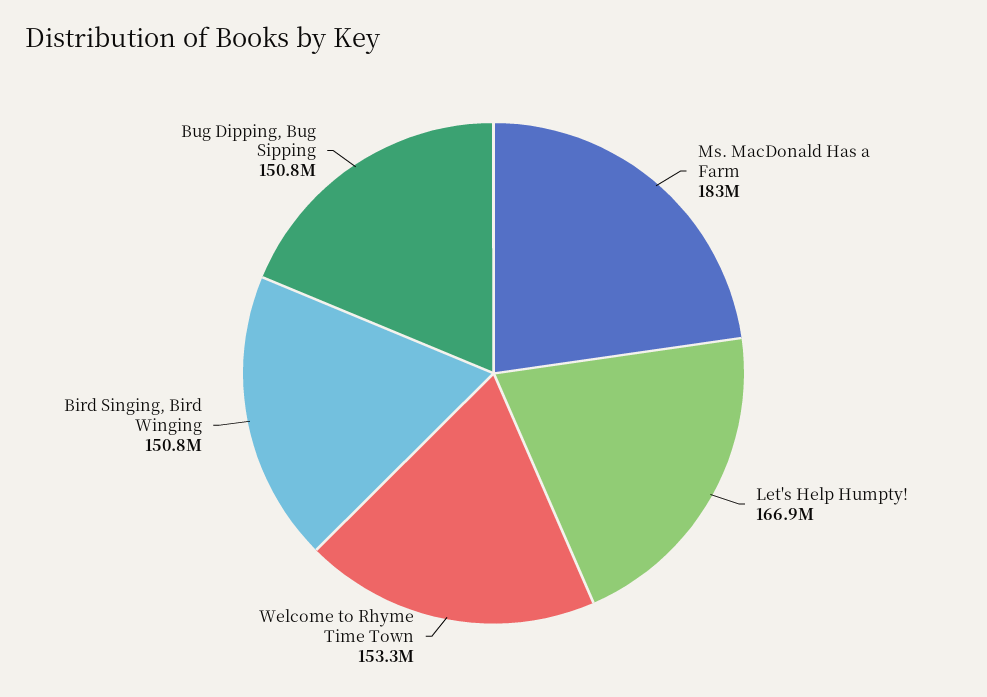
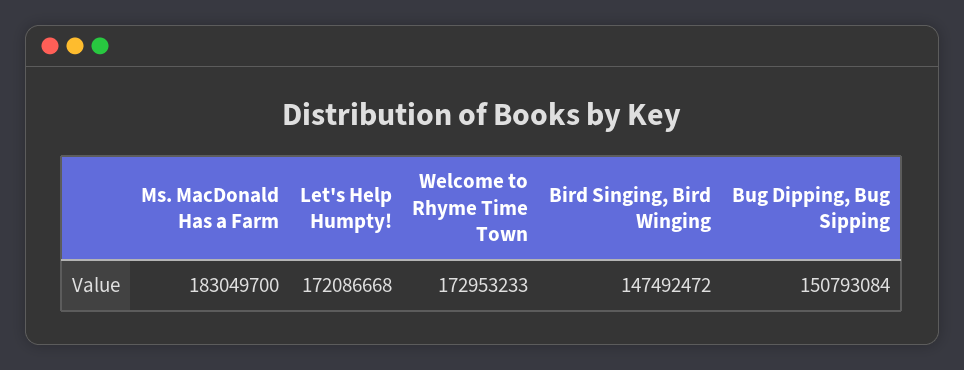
  {
    "Ms. MacDonald Has a Farm": 183049700,
-   "Let's Help Humpty!": 166900000,
+   "Let's Help Humpty!": 172086668,
-   "Welcome to Rhyme Time Town": 153300000,
+   "Welcome to Rhyme Time Town": 172953233,
-   "Bird Singing, Bird Winging": 150800000,
+   "Bird Singing, Bird Winging": 147492472,
    "Bug Dipping, Bug Sipping": 150793084
  }

